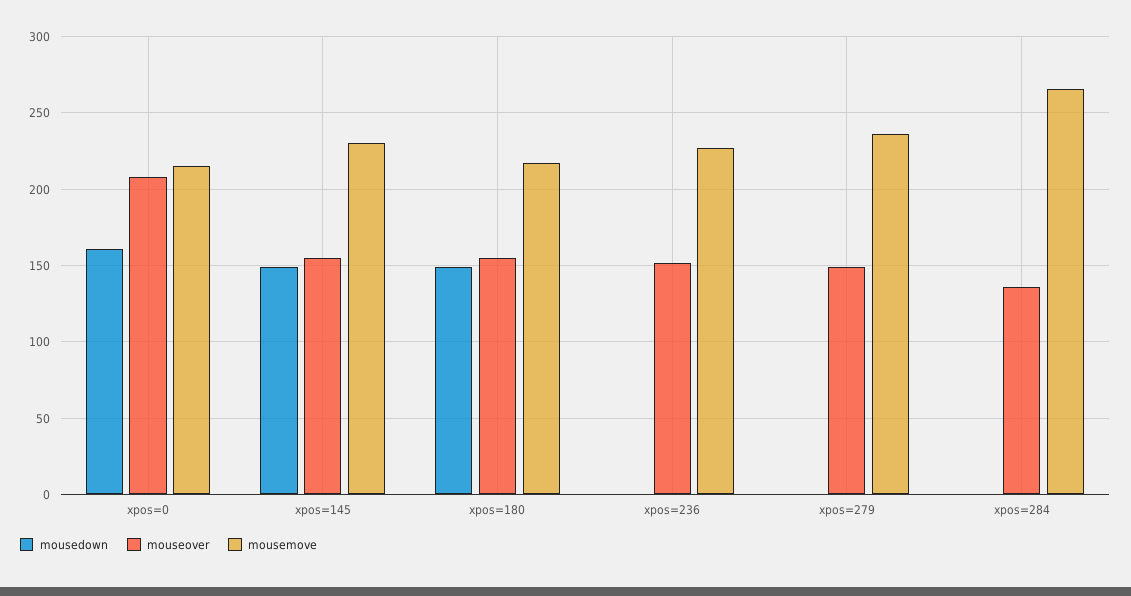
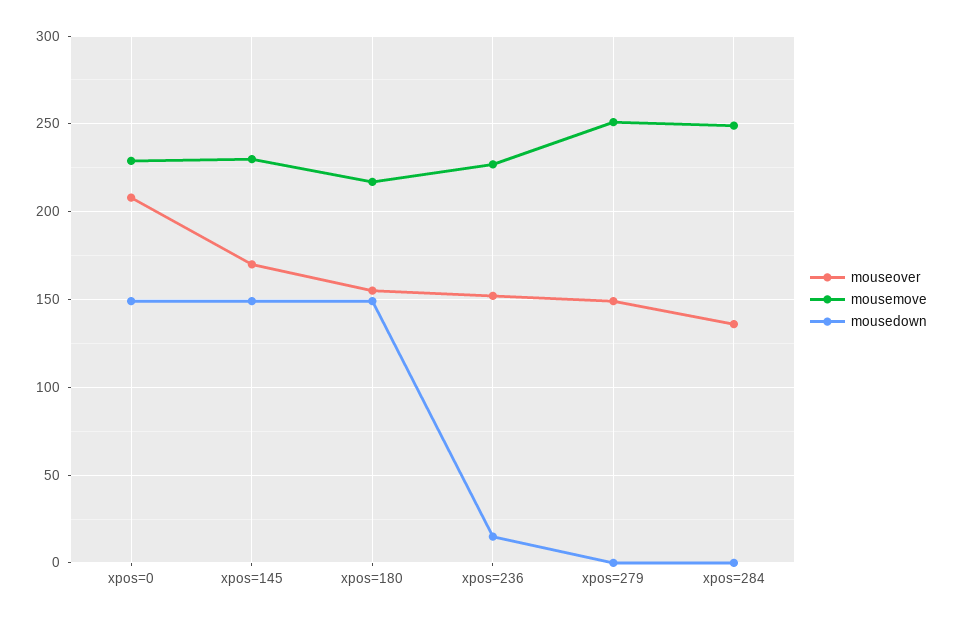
  {
    "mousedown": {
-     "xpos=0": 160,
+     "xpos=0": 150,
      "xpos=145": 150,
      "xpos=180": 150,
-     "xpos=236": 0,
+     "xpos=236": 15,
      "xpos=279": 0,
      "xpos=284": 0
    },
    "mouseover": {
      "xpos=0": 210,
-     "xpos=145": 155,
+     "xpos=145": 170,
      "xpos=180": 155,
      "xpos=236": 150,
      "xpos=279": 150,
      "xpos=284": 135
    },
    "mousemove": {
-     "xpos=0": 215,
+     "xpos=0": 230,
      "xpos=145": 230,
      "xpos=180": 215,
      "xpos=236": 225,
-     "xpos=279": 235,
+     "xpos=279": 250,
-     "xpos=284": 265
+     "xpos=284": 250
    }
  }

